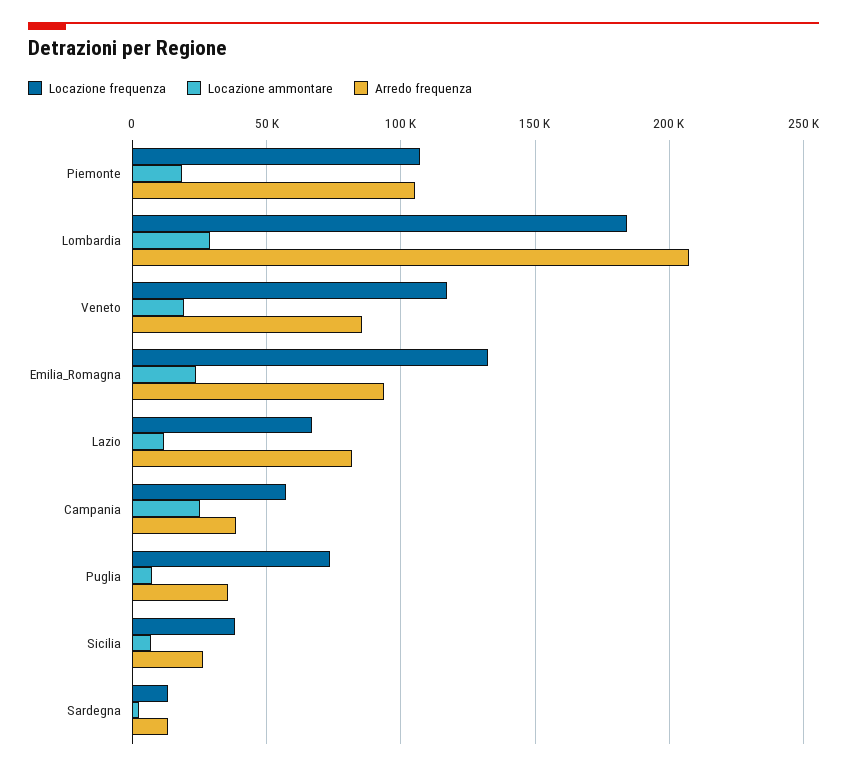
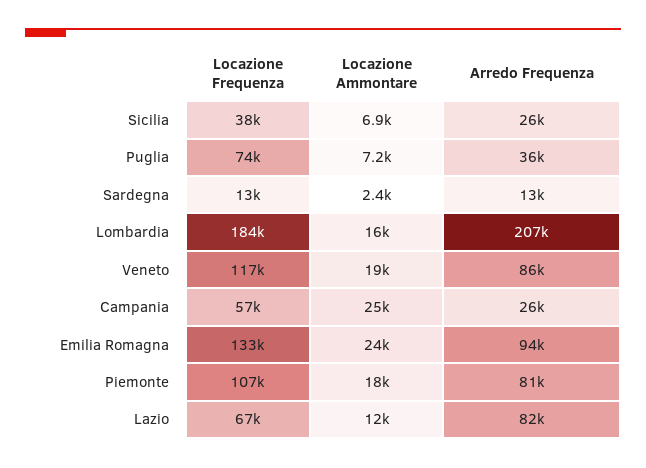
  {
    "Locazione frequenza": {
      "Piemonte": 107000,
      "Lombardia": 184000,
      "Veneto": 117000,
      "Emilia_Romagna": 133000,
      "Lazio": 67000,
      "Campania": 57000,
      "Puglia": 74000,
      "Sicilia": 38000,
      "Sardegna": 13000
    },
    "Locazione ammontare": {
      "Piemonte": 18000,
-     "Lombardia": 30000,
+     "Lombardia": 16000,
      "Veneto": 19000,
      "Emilia_Romagna": 24000,
      "Lazio": 12000,
      "Campania": 25000,
      "Puglia": 7200,
      "Sicilia": 6900,
      "Sardegna": 2400
    },
    "Arredo frequenza": {
-     "Piemonte": 105000,
+     "Piemonte": 81000,
      "Lombardia": 207000,
      "Veneto": 86000,
      "Emilia_Romagna": 94000,
      "Lazio": 82000,
-     "Campania": 40000,
+     "Campania": 26000,
      "Puglia": 36000,
      "Sicilia": 26000,
      "Sardegna": 13000
    }
  }

